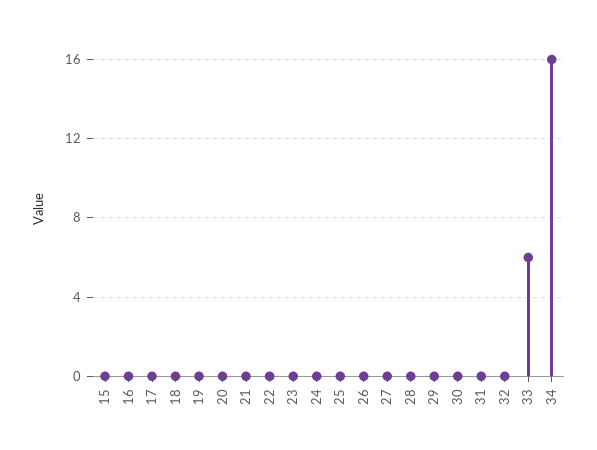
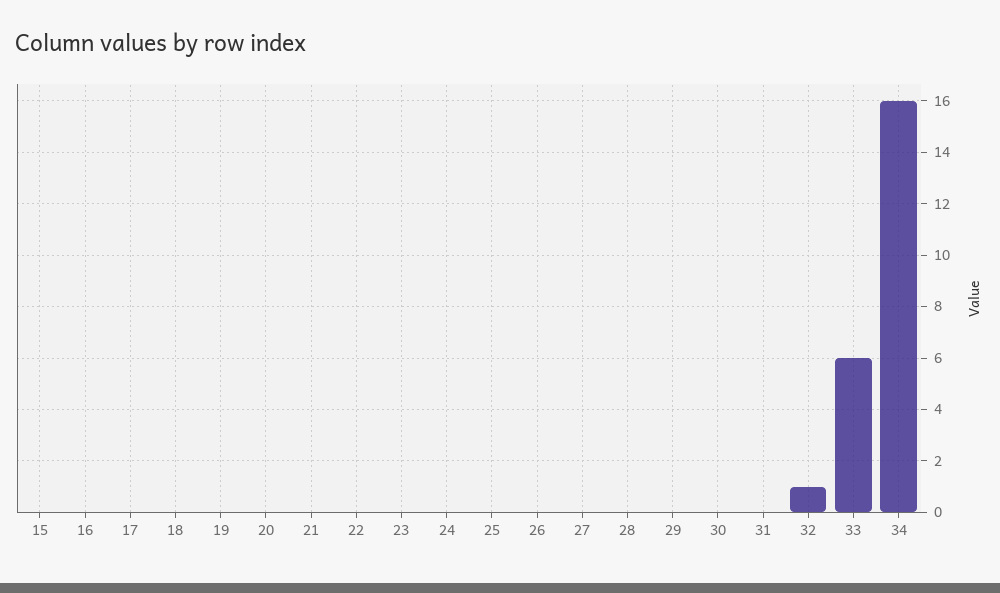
  {
    "15": 0,
    "16": 0,
    "17": 0,
    "18": 0,
    "19": 0,
    "20": 0,
    "21": 0,
    "22": 0,
    "23": 0,
    "24": 0,
    "25": 0,
    "26": 0,
    "27": 0,
    "28": 0,
    "29": 0,
    "30": 0,
    "31": 0,
-   "32": 0,
+   "32": 1,
    "33": 6,
    "34": 16
  }

